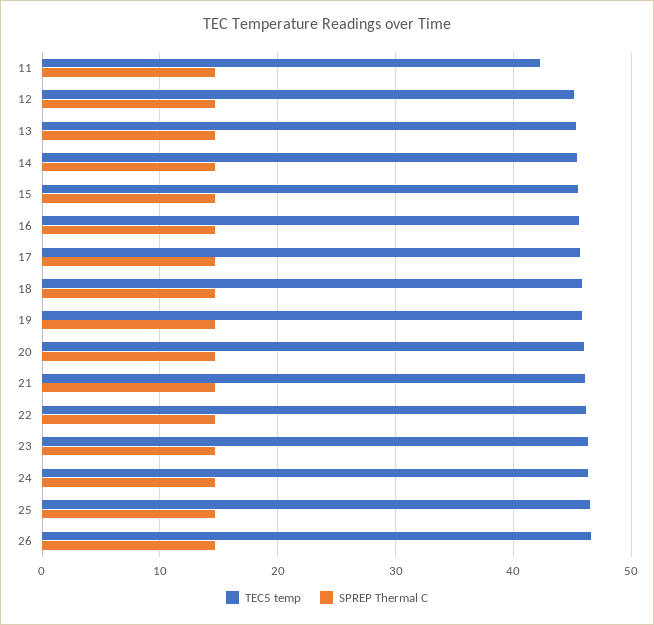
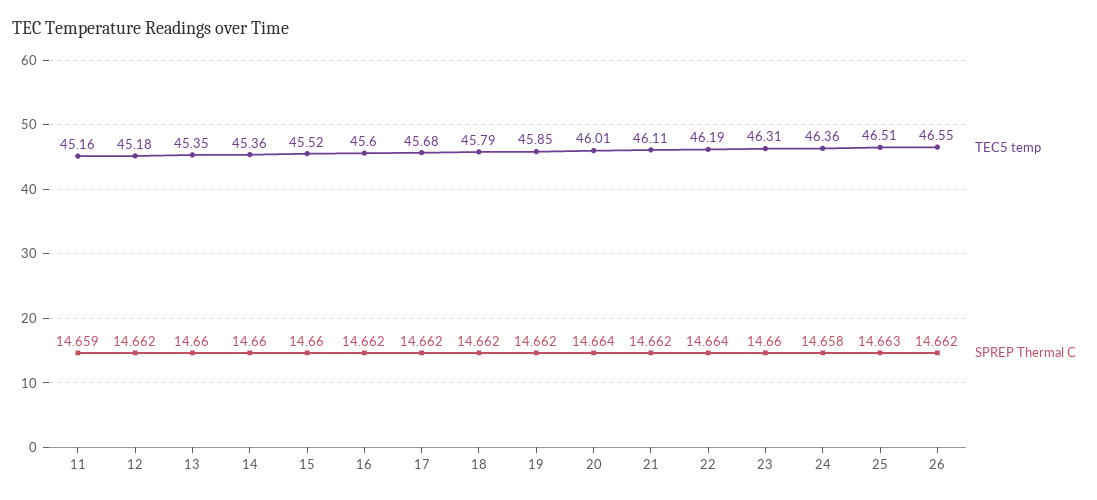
  {
    "TEC5 temp": {
-     "11": 42,
+     "11": 45.16,
      "12": 45.18,
      "13": 45.35,
      "14": 45.36,
      "15": 45.52,
      "16": 45.6,
      "17": 45.68,
      "18": 45.79,
      "19": 45.85,
      "20": 46.01,
      "21": 46.11,
      "22": 46.19,
      "23": 46.31,
      "24": 46.36,
      "25": 46.51,
      "26": 46.55
    },
    "SPREP Thermal C": {
      "11": 14.659,
      "12": 14.662,
      "13": 14.66,
      "14": 14.66,
      "15": 14.66,
      "16": 14.662,
      "17": 14.662,
      "18": 14.662,
      "19": 14.662,
      "20": 14.664,
      "21": 14.662,
      "22": 14.664,
      "23": 14.66,
      "24": 14.658,
      "25": 14.663,
      "26": 14.662
    }
  }

